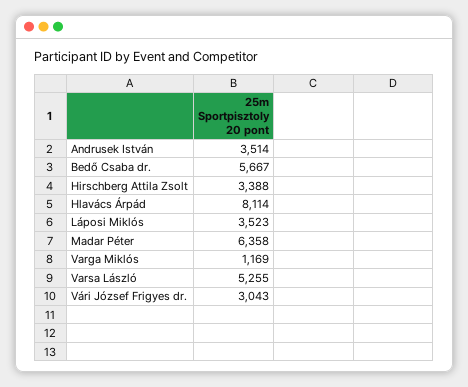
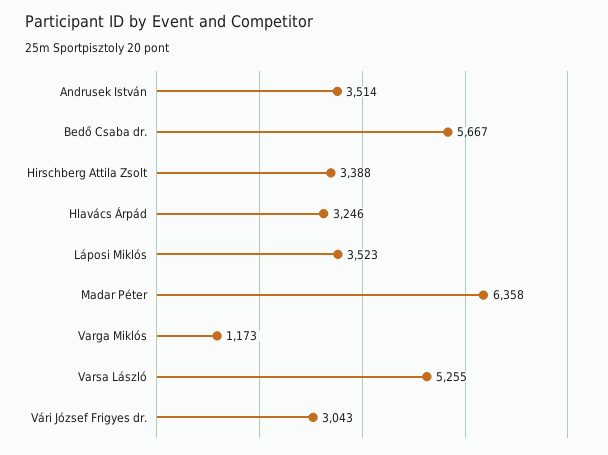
  {
    "Andrusek István": 3514,
    "Bedő Csaba dr.": 5667,
    "Hirschberg Attila Zsolt": 3388,
-   "Hlavács Árpád": 8114,
+   "Hlavács Árpád": 3246,
    "Láposi Miklós": 3523,
    "Madar Péter": 6358,
-   "Varga Miklós": 1169,
+   "Varga Miklós": 1173,
    "Varsa László": 5255,
    "Vári József Frigyes dr.": 3043
  }

